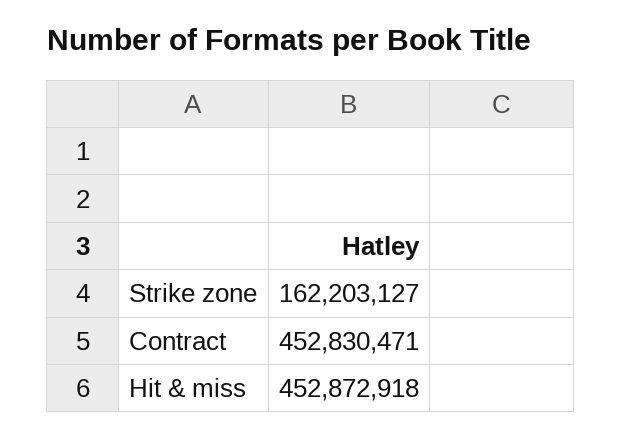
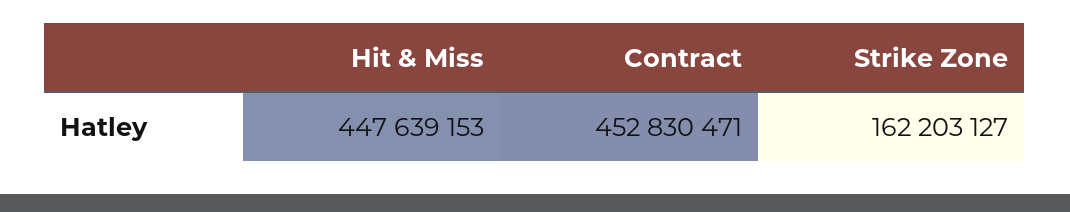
  {
    "Strike zone": 162203127,
    "Contract": 452830471,
-   "Hit & miss": 452872918
+   "Hit & miss": 447639153
  }

